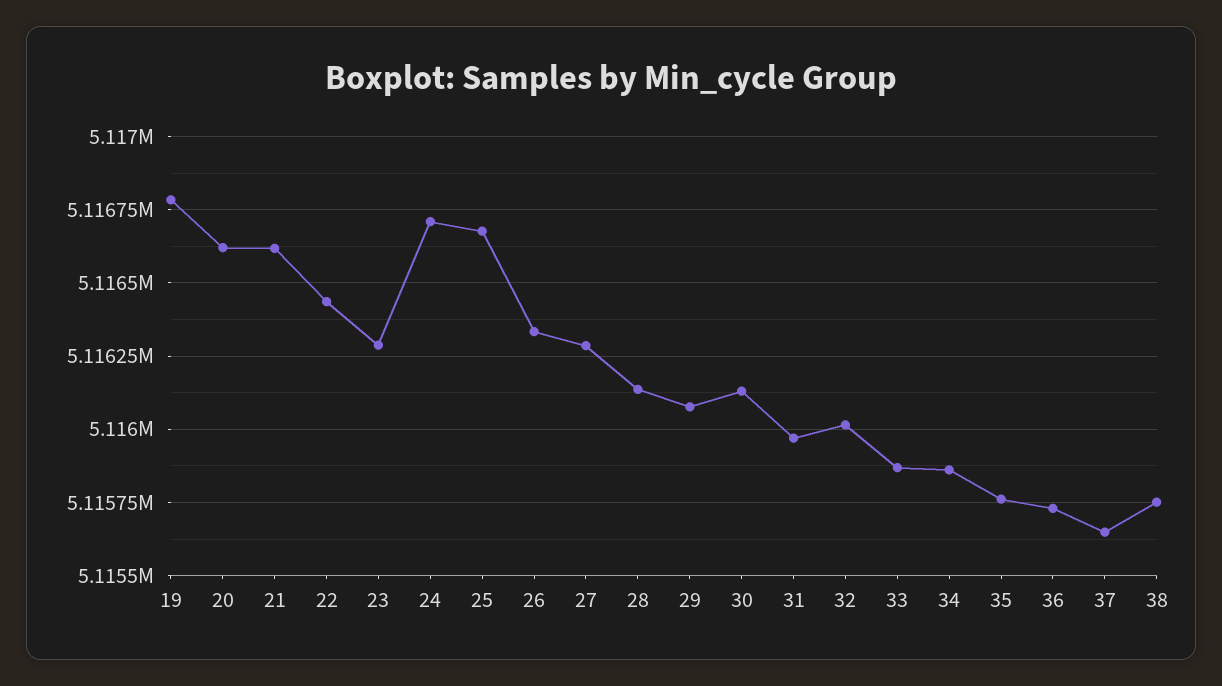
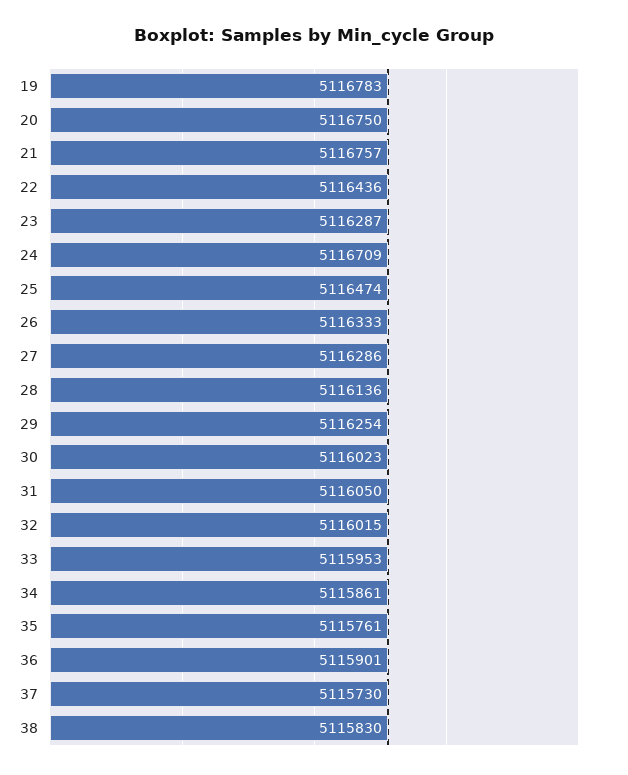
  {
    "19": 5116783,
-   "20": 5116625,
+   "20": 5116750,
-   "21": 5116625,
+   "21": 5116757,
    "22": 5116436,
    "23": 5116287,
    "24": 5116709,
-   "25": 5116675,
+   "25": 5116474,
    "26": 5116333,
    "27": 5116286,
    "28": 5116136,
-   "29": 5116075,
+   "29": 5116254,
-   "30": 5116125,
+   "30": 5116023,
-   "31": 5115975,
+   "31": 5116050,
    "32": 5116015,
-   "33": 5115875,
+   "33": 5115953,
    "34": 5115861,
    "35": 5115761,
-   "36": 5115725,
+   "36": 5115901,
-   "37": 5115650,
+   "37": 5115730,
-   "38": 5115750
+   "38": 5115830
  }

